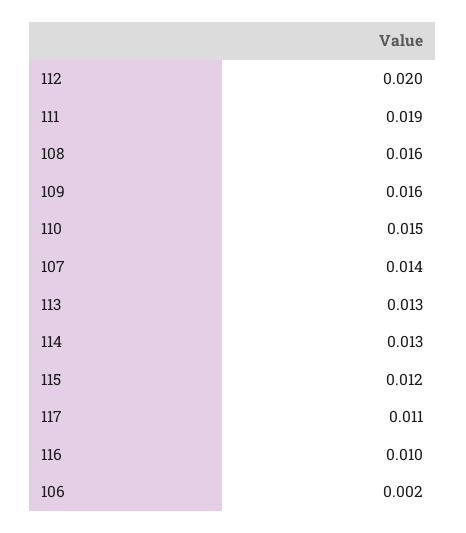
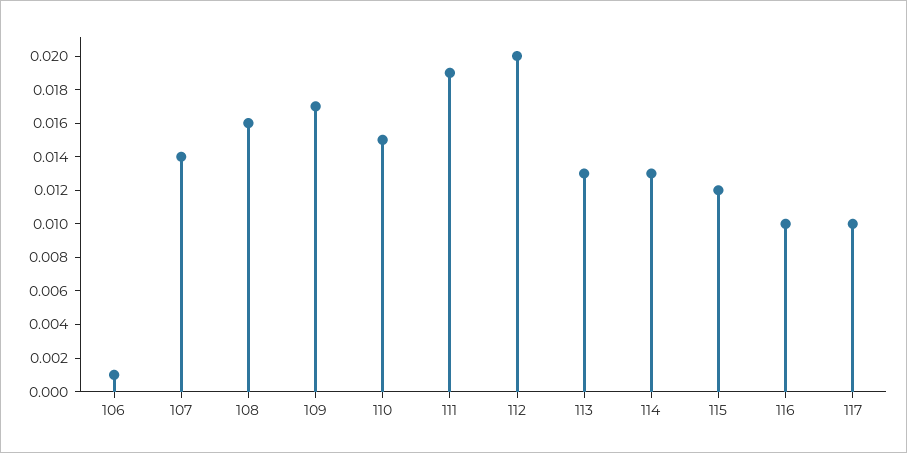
  {
    "112": 0.02,
    "111": 0.019,
    "108": 0.016,
-   "109": 0.016,
+   "109": 0.017,
    "110": 0.015,
    "107": 0.014,
    "113": 0.013,
    "114": 0.013,
    "115": 0.012,
-   "117": 0.011,
+   "117": 0.01,
    "116": 0.01,
-   "106": 0.002
+   "106": 0.001
  }

